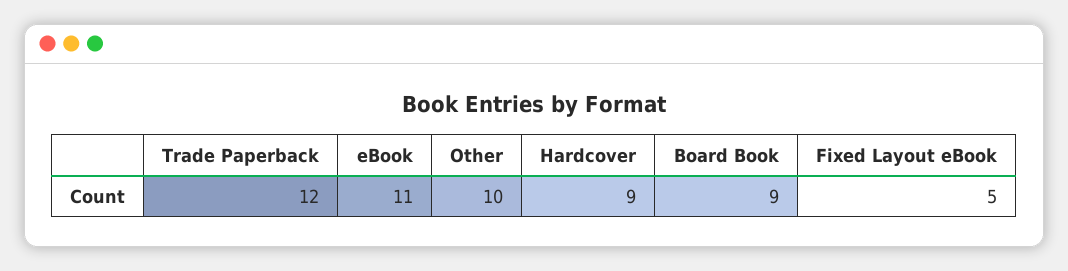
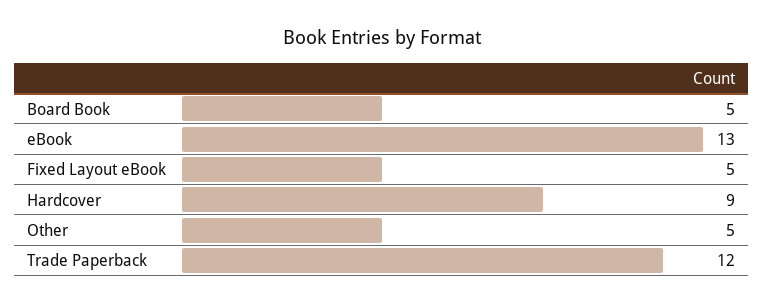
  {
    "Trade Paperback": 12,
-   "eBook": 11,
+   "eBook": 13,
-   "Other": 10,
+   "Other": 5,
    "Hardcover": 9,
-   "Board Book": 9,
+   "Board Book": 5,
    "Fixed Layout eBook": 5
  }

